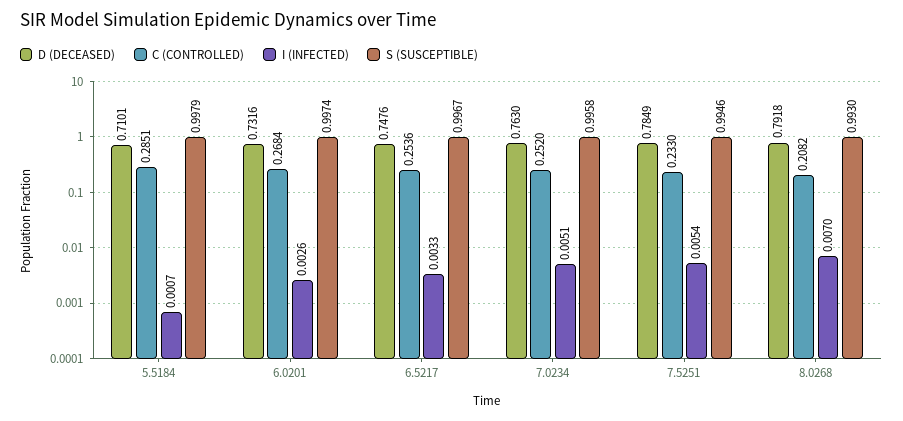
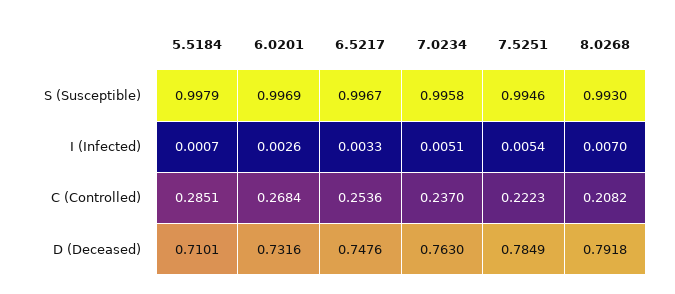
  {
    "D (DECEASED)": {
      "5.5184": 0.7101,
      "6.0201": 0.7316,
      "6.5217": 0.7476,
      "7.0234": 0.763,
      "7.5251": 0.7849,
      "8.0268": 0.7918
    },
    "C (CONTROLLED)": {
      "5.5184": 0.2851,
      "6.0201": 0.2684,
      "6.5217": 0.2536,
-     "7.0234": 0.252,
+     "7.0234": 0.237,
-     "7.5251": 0.233,
+     "7.5251": 0.2223,
      "8.0268": 0.2082
    },
    "I (INFECTED)": {
      "5.5184": 0.0007,
      "6.0201": 0.0026,
      "6.5217": 0.0033,
      "7.0234": 0.0051,
      "7.5251": 0.0054,
      "8.0268": 0.007
    },
    "S (SUSCEPTIBLE)": {
      "5.5184": 0.9979,
-     "6.0201": 0.9974,
+     "6.0201": 0.9969,
      "6.5217": 0.9967,
      "7.0234": 0.9958,
      "7.5251": 0.9946,
      "8.0268": 0.993
    }
  }

